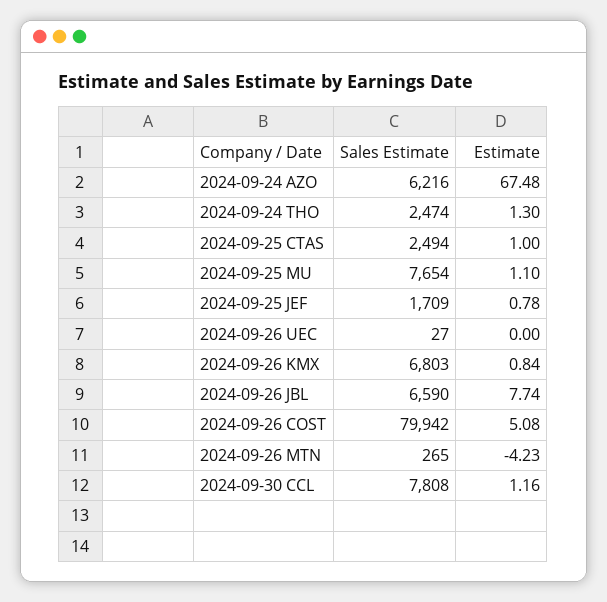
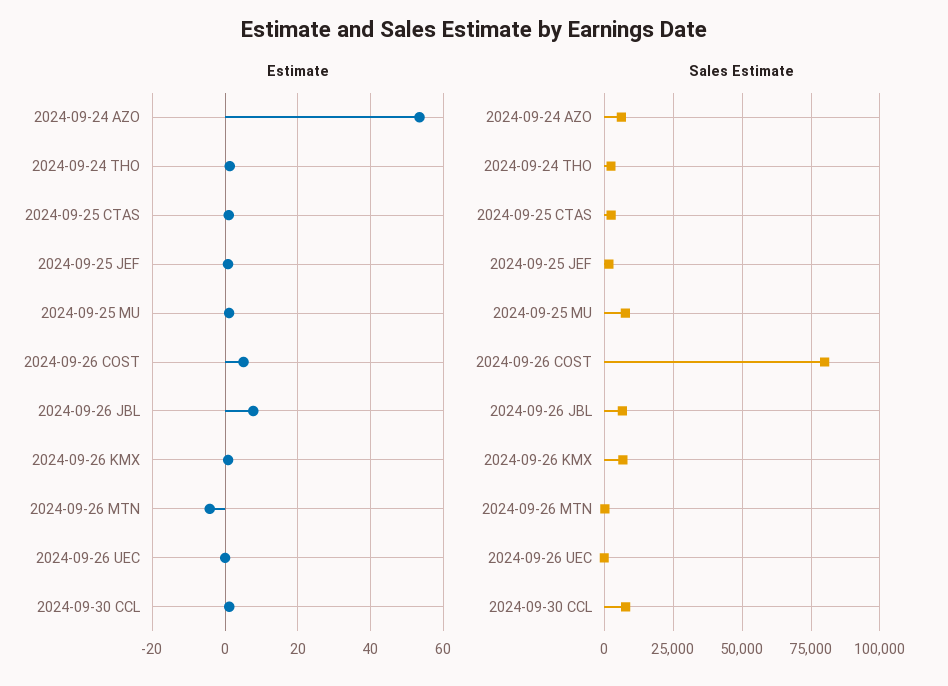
  {
    "Sales Estimate": {
      "2024-09-24 AZO": 6216,
      "2024-09-24 THO": 2474,
      "2024-09-25 CTAS": 2494,
      "2024-09-25 MU": 7654,
      "2024-09-25 JEF": 1709,
      "2024-09-26 UEC": 27,
      "2024-09-26 KMX": 6803,
      "2024-09-26 JBL": 6590,
      "2024-09-26 COST": 79942,
      "2024-09-26 MTN": 265,
      "2024-09-30 CCL": 7808
    },
    "Estimate": {
-     "2024-09-24 AZO": 67.48,
+     "2024-09-24 AZO": 54,
      "2024-09-24 THO": 1.3,
      "2024-09-25 CTAS": 1,
      "2024-09-25 MU": 1.1,
      "2024-09-25 JEF": 0.78,
      "2024-09-26 UEC": 0,
      "2024-09-26 KMX": 0.84,
      "2024-09-26 JBL": 7.74,
      "2024-09-26 COST": 5.08,
      "2024-09-26 MTN": -4.23,
      "2024-09-30 CCL": 1.16
    }
  }

